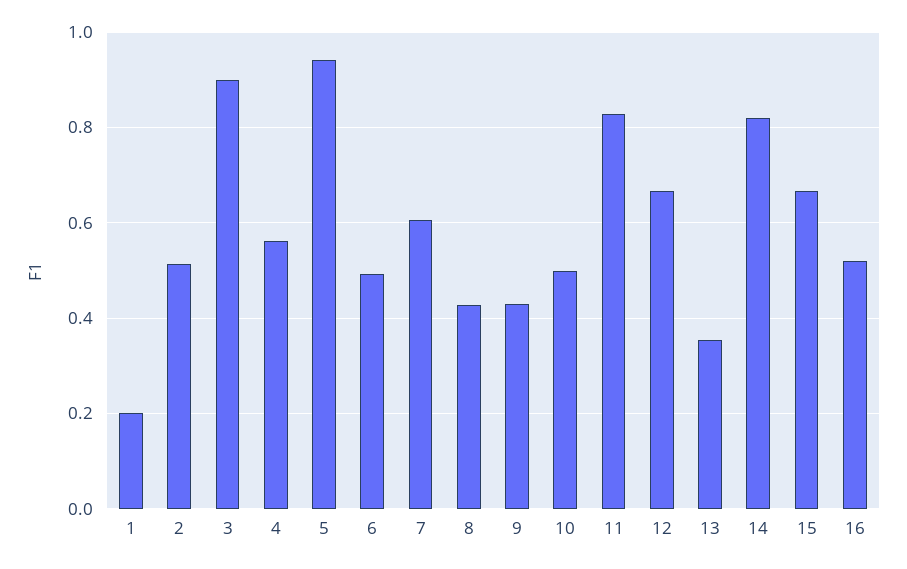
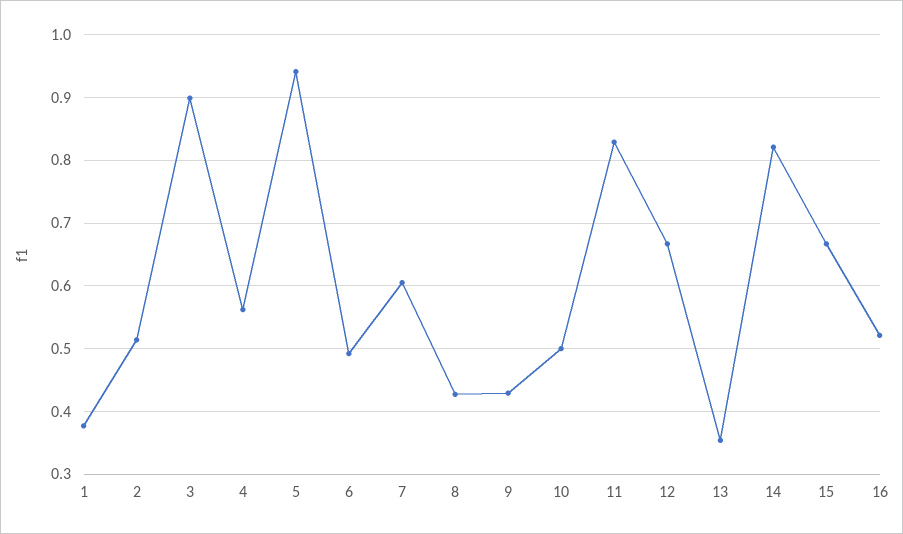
  {
-   "1": 0.2,
+   "1": 0.38,
    "2": 0.51,
    "3": 0.9,
    "4": 0.56,
    "5": 0.94,
    "6": 0.49,
    "7": 0.61,
    "8": 0.43,
    "9": 0.43,
    "10": 0.5,
    "11": 0.83,
    "12": 0.67,
    "13": 0.35,
    "14": 0.82,
    "15": 0.67,
    "16": 0.52
  }

